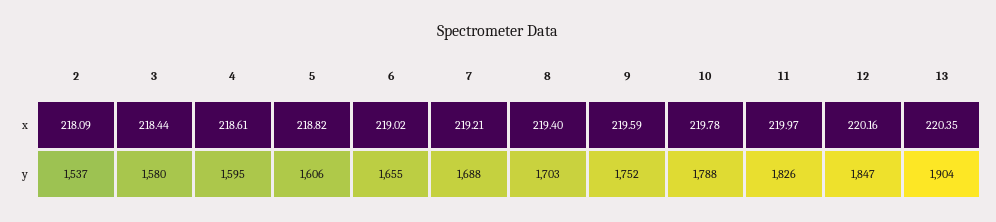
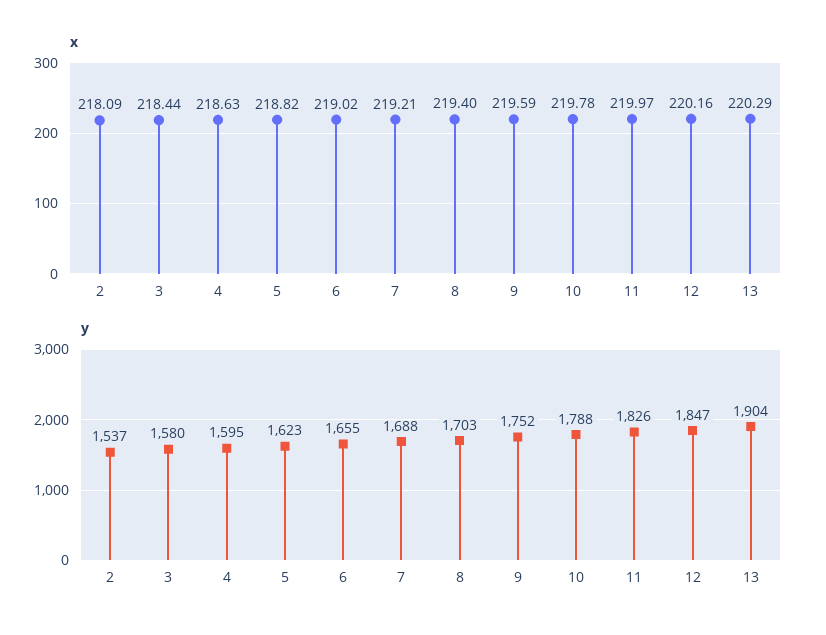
  {
    "x": {
      "2": 218.09,
      "3": 218.44,
-     "4": 218.61,
+     "4": 218.63,
      "5": 218.82,
      "6": 219.02,
      "7": 219.21,
      "8": 219.4,
      "9": 219.59,
      "10": 219.78,
      "11": 219.97,
      "12": 220.16,
-     "13": 220.35
+     "13": 220.29
    },
    "y": {
      "2": 1537,
      "3": 1580,
      "4": 1595,
-     "5": 1606,
+     "5": 1623,
      "6": 1655,
      "7": 1688,
      "8": 1703,
      "9": 1752,
      "10": 1788,
      "11": 1826,
      "12": 1847,
      "13": 1904
    }
  }

